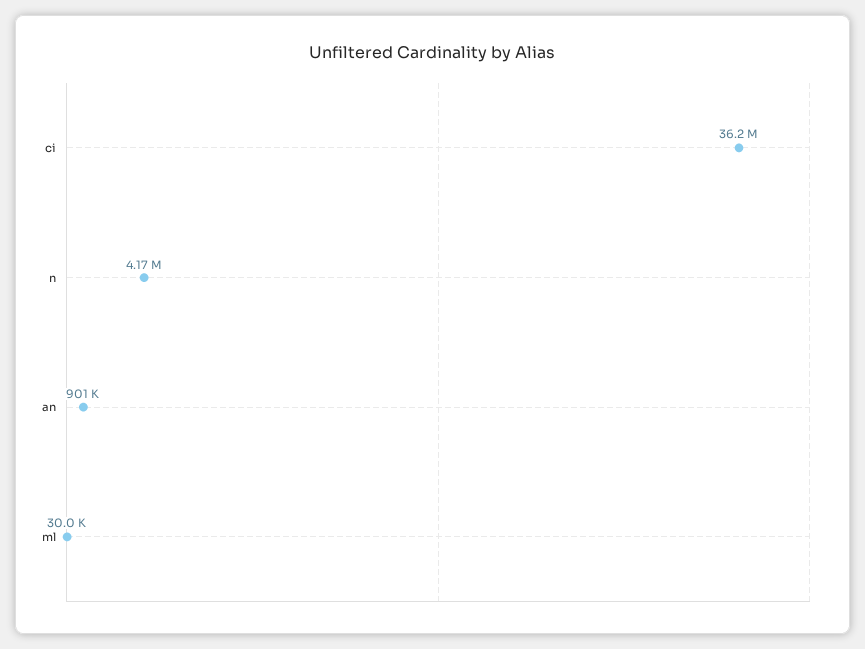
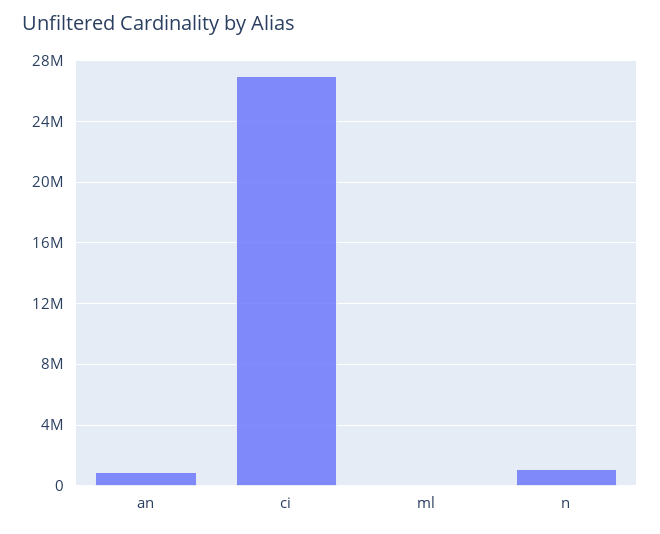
  {
-   "ci": 36200000,
+   "ci": 27000000,
-   "n": 4170000,
+   "n": 1000000,
    "an": 901000,
    "ml": 30000
  }

